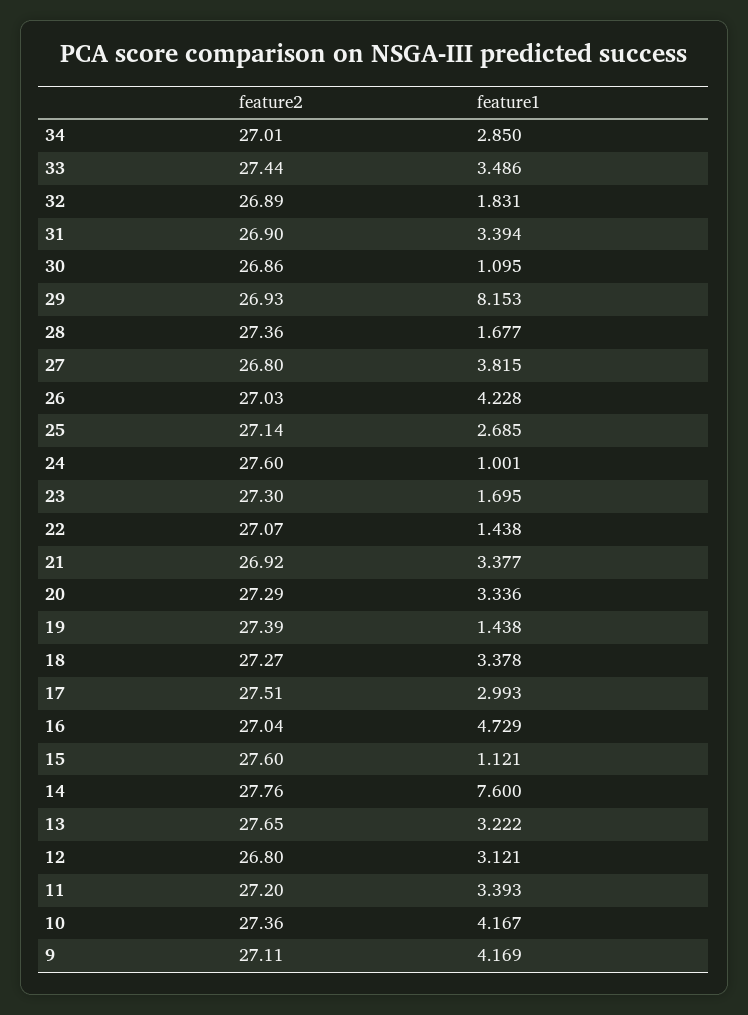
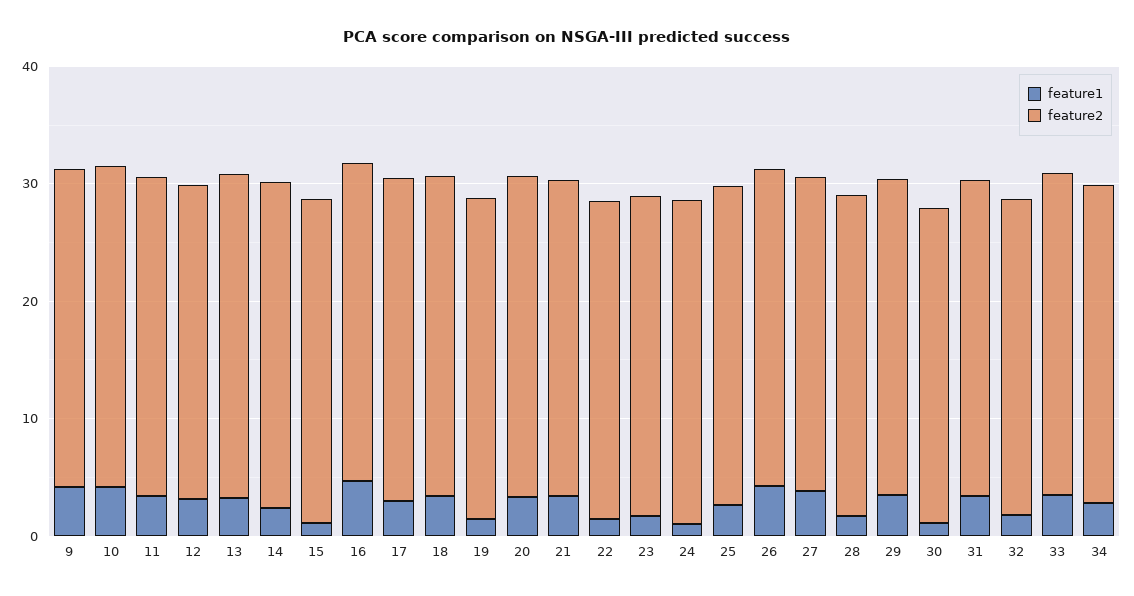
  {
    "feature2": {
      "34": 27.01,
      "33": 27.44,
      "32": 26.89,
      "31": 26.9,
      "30": 26.86,
      "29": 26.93,
      "28": 27.36,
      "27": 26.8,
      "26": 27.03,
      "25": 27.14,
      "24": 27.6,
      "23": 27.3,
      "22": 27.07,
      "21": 26.92,
      "20": 27.29,
      "19": 27.39,
      "18": 27.27,
      "17": 27.51,
      "16": 27.04,
      "15": 27.6,
      "14": 27.76,
      "13": 27.65,
      "12": 26.8,
      "11": 27.2,
      "10": 27.36,
      "9": 27.11
    },
    "feature1": {
      "34": 2.85,
      "33": 3.486,
      "32": 1.831,
      "31": 3.394,
      "30": 1.095,
-     "29": 8.153,
+     "29": 4,
      "28": 1.677,
      "27": 3.815,
      "26": 4.228,
      "25": 2.685,
      "24": 1.001,
      "23": 1.695,
      "22": 1.438,
      "21": 3.377,
      "20": 3.336,
      "19": 1.438,
      "18": 3.378,
      "17": 2.993,
      "16": 4.729,
      "15": 1.121,
-     "14": 7.6,
+     "14": 2,
      "13": 3.222,
      "12": 3.121,
      "11": 3.393,
      "10": 4.167,
      "9": 4.169
    }
  }

